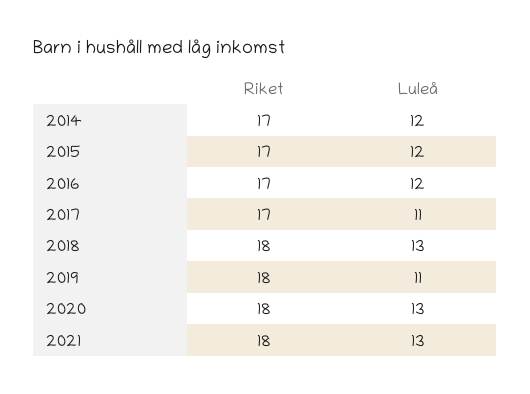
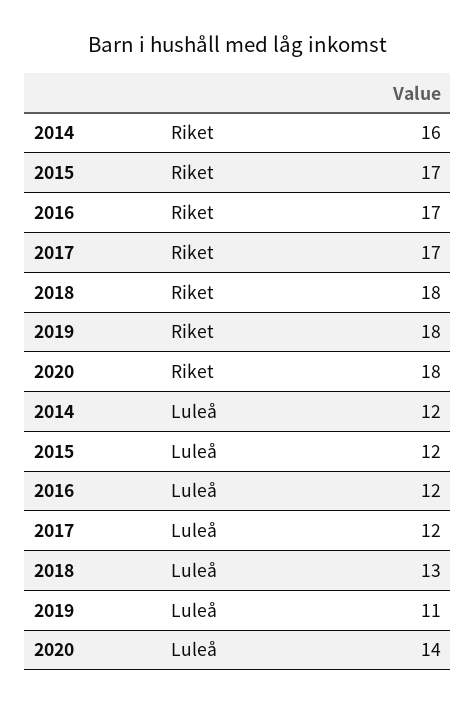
  {
    "Riket": {
-     "2014": 17,
+     "2014": 16,
      "2015": 17,
      "2016": 17,
      "2017": 17,
      "2018": 18,
      "2019": 18,
-     "2020": 18,
+     "2020": 18
-     "2021": 18
    },
    "Luleå": {
      "2014": 12,
      "2015": 12,
      "2016": 12,
-     "2017": 11,
+     "2017": 12,
      "2018": 13,
      "2019": 11,
-     "2020": 13,
+     "2020": 14
-     "2021": 13
    }
  }

